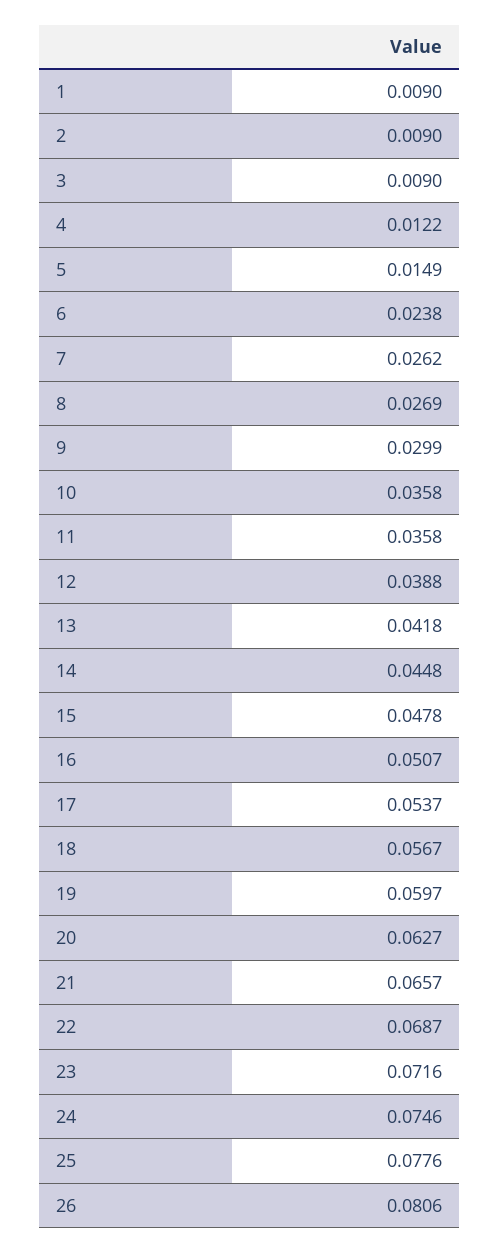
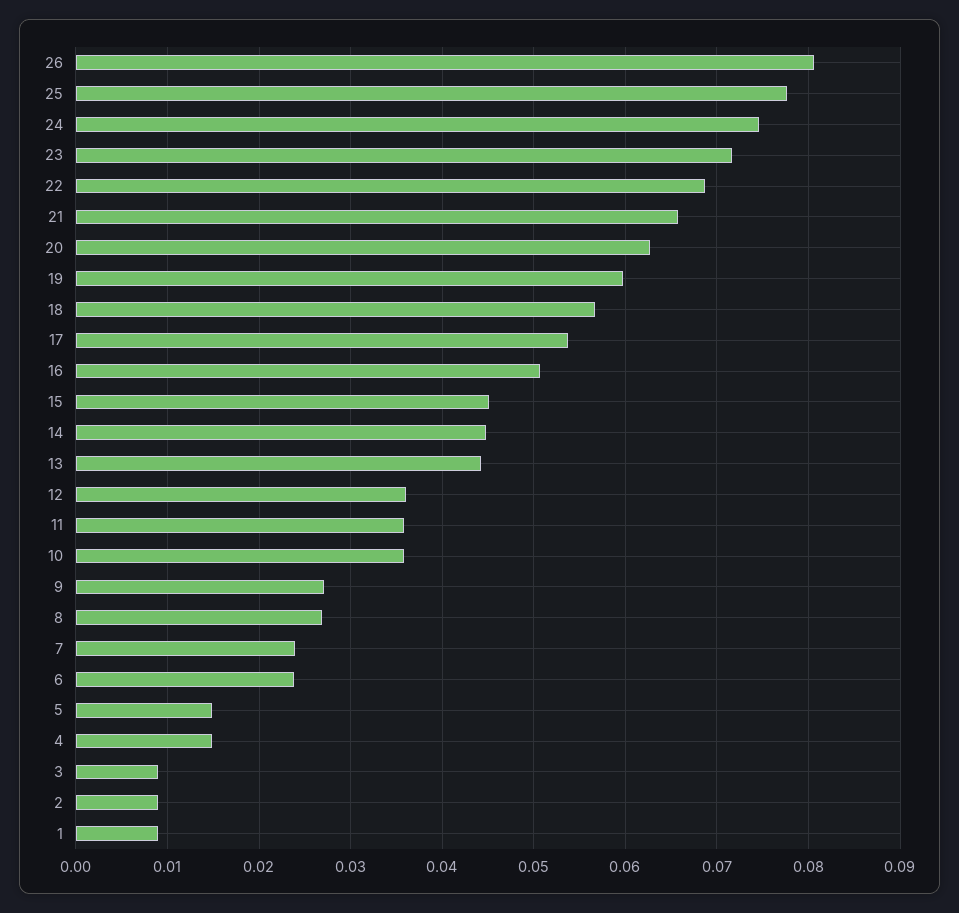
  {
    "1": 0.009,
    "2": 0.009,
    "3": 0.009,
-   "4": 0.0122,
+   "4": 0.015,
    "5": 0.0149,
    "6": 0.0238,
-   "7": 0.0262,
+   "7": 0.024,
    "8": 0.0269,
-   "9": 0.0299,
+   "9": 0.027,
    "10": 0.0358,
    "11": 0.0358,
-   "12": 0.0388,
+   "12": 0.036,
-   "13": 0.0418,
+   "13": 0.044,
    "14": 0.0448,
-   "15": 0.0478,
+   "15": 0.045,
    "16": 0.0507,
    "17": 0.0537,
    "18": 0.0567,
    "19": 0.0597,
    "20": 0.0627,
    "21": 0.0657,
    "22": 0.0687,
    "23": 0.0716,
    "24": 0.0746,
    "25": 0.0776,
    "26": 0.0806
  }

